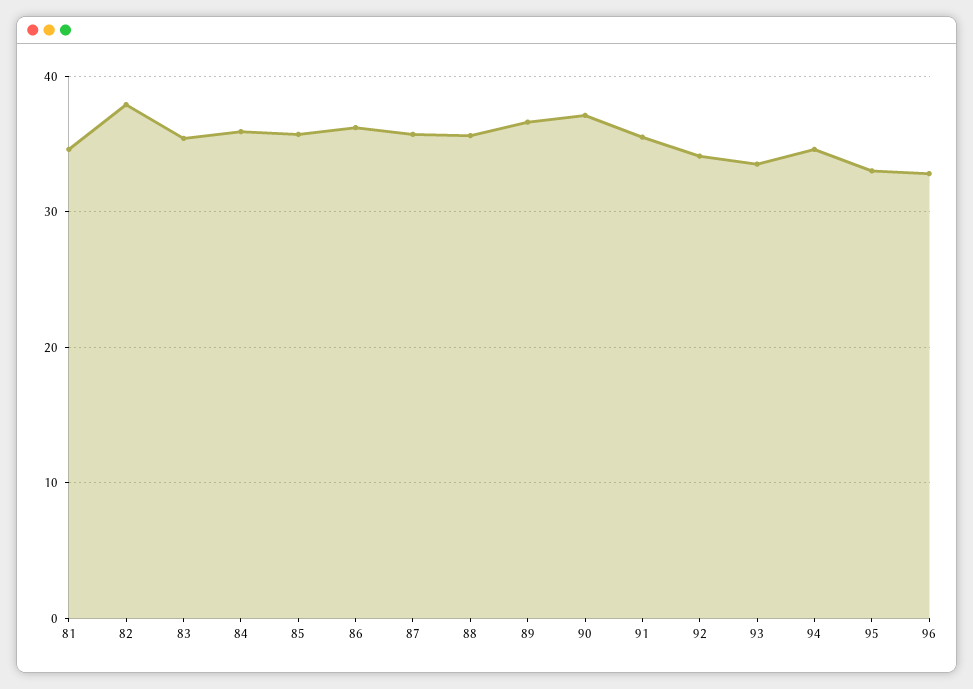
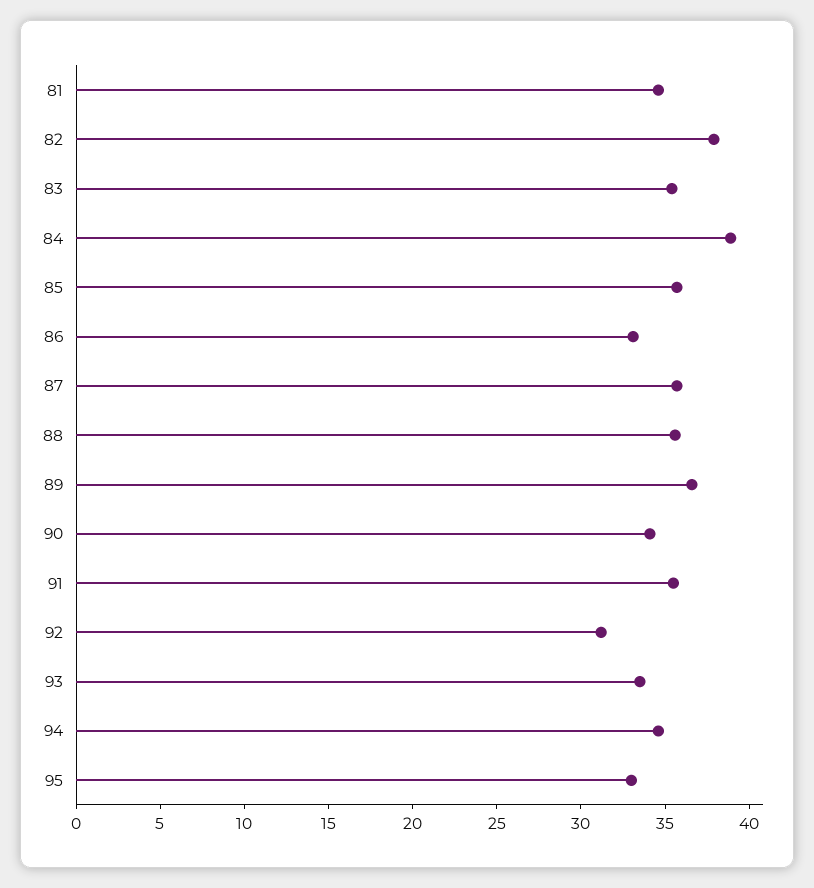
  {
    "81": 35,
    "82": 38,
    "83": 35,
-   "84": 36,
+   "84": 39,
    "85": 36,
-   "86": 36,
+   "86": 33,
    "87": 36,
    "88": 36,
    "89": 37,
-   "90": 37,
+   "90": 34,
    "91": 36,
-   "92": 34,
+   "92": 31,
    "93": 34,
    "94": 35,
-   "95": 33,
+   "95": 33
-   "96": 33
  }

